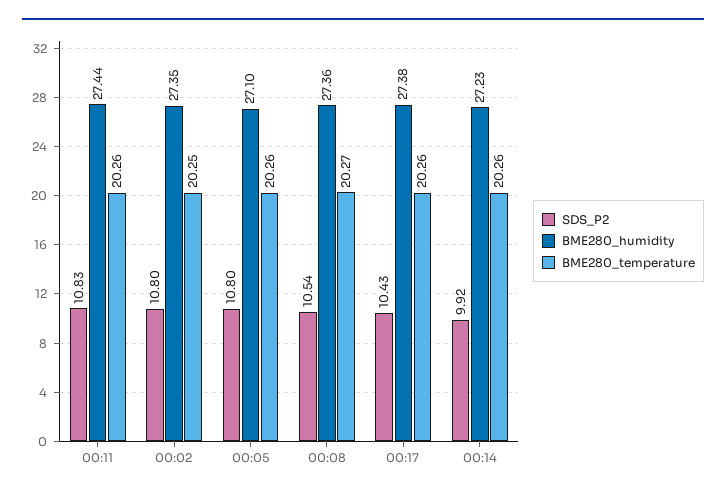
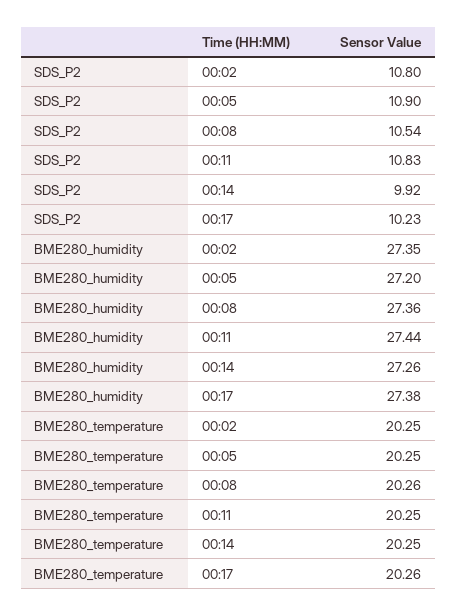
  {
    "SDS_P2": {
      "00:11": 10.83,
      "00:02": 10.8,
-     "00:05": 10.8,
+     "00:05": 10.9,
      "00:08": 10.54,
-     "00:17": 10.43,
+     "00:17": 10.23,
      "00:14": 9.92
    },
    "BME280_humidity": {
      "00:11": 27.44,
      "00:02": 27.35,
-     "00:05": 27.1,
+     "00:05": 27.2,
      "00:08": 27.36,
      "00:17": 27.38,
-     "00:14": 27.23
+     "00:14": 27.26
    },
    "BME280_temperature": {
-     "00:11": 20.26,
+     "00:11": 20.25,
      "00:02": 20.25,
-     "00:05": 20.26,
+     "00:05": 20.25,
-     "00:08": 20.27,
+     "00:08": 20.26,
      "00:17": 20.26,
-     "00:14": 20.26
+     "00:14": 20.25
    }
  }

